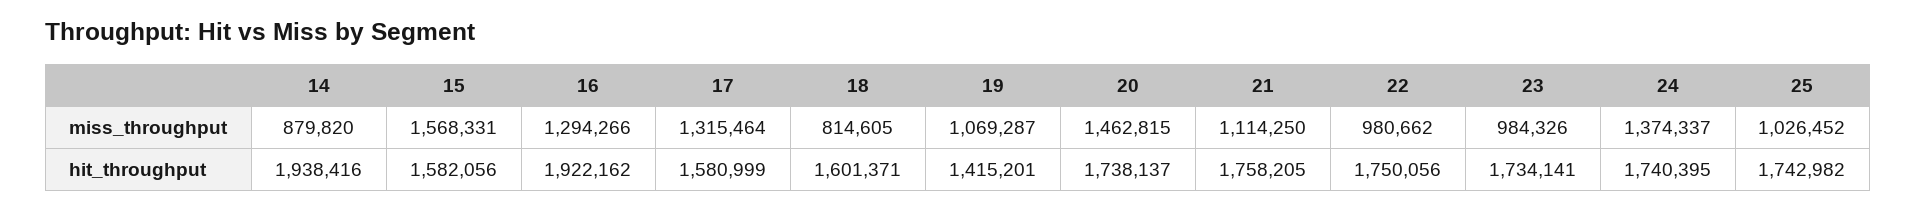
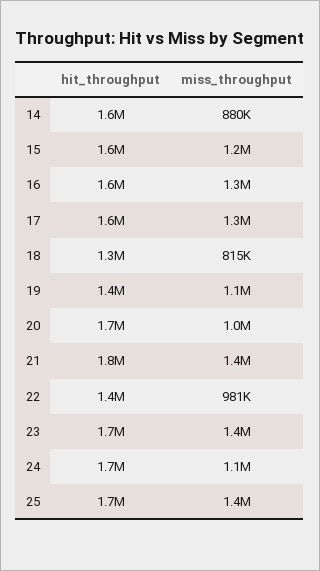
  {
    "14": {
      "miss_throughput": 879820,
-     "hit_throughput": 1938416
+     "hit_throughput": 1600000
    },
    "15": {
-     "miss_throughput": 1568331,
+     "miss_throughput": 1200000,
      "hit_throughput": 1582056
    },
    "16": {
      "miss_throughput": 1294266,
-     "hit_throughput": 1922162
+     "hit_throughput": 1600000
    },
    "17": {
      "miss_throughput": 1315464,
      "hit_throughput": 1580999
    },
    "18": {
      "miss_throughput": 814605,
-     "hit_throughput": 1601371
+     "hit_throughput": 1300000
    },
    "19": {
      "miss_throughput": 1069287,
      "hit_throughput": 1415201
    },
    "20": {
-     "miss_throughput": 1462815,
+     "miss_throughput": 1000000,
      "hit_throughput": 1738137
    },
    "21": {
-     "miss_throughput": 1114250,
+     "miss_throughput": 1400000,
      "hit_throughput": 1758205
    },
    "22": {
      "miss_throughput": 980662,
-     "hit_throughput": 1750056
+     "hit_throughput": 1400000
    },
    "23": {
-     "miss_throughput": 984326,
+     "miss_throughput": 1400000,
      "hit_throughput": 1734141
    },
    "24": {
-     "miss_throughput": 1374337,
+     "miss_throughput": 1100000,
      "hit_throughput": 1740395
    },
    "25": {
-     "miss_throughput": 1026452,
+     "miss_throughput": 1400000,
      "hit_throughput": 1742982
    }
  }

